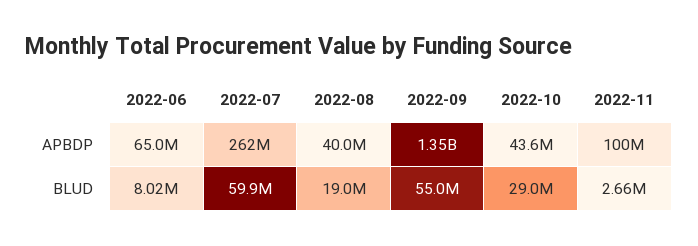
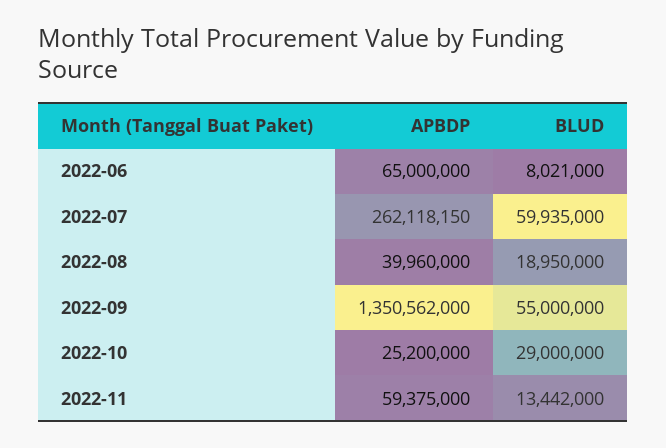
  {
    "2022-06": {
      "APBDP": 65000000,
      "BLUD": 8021000
    },
    "2022-07": {
      "APBDP": 262118150,
      "BLUD": 59935000
    },
    "2022-08": {
      "APBDP": 39960000,
      "BLUD": 18950000
    },
    "2022-09": {
      "APBDP": 1350562000,
      "BLUD": 55000000
    },
    "2022-10": {
-     "APBDP": 43600000,
+     "APBDP": 25200000,
      "BLUD": 29000000
    },
    "2022-11": {
-     "APBDP": 100000000,
+     "APBDP": 59375000,
-     "BLUD": 2660000
+     "BLUD": 13442000
    }
  }

